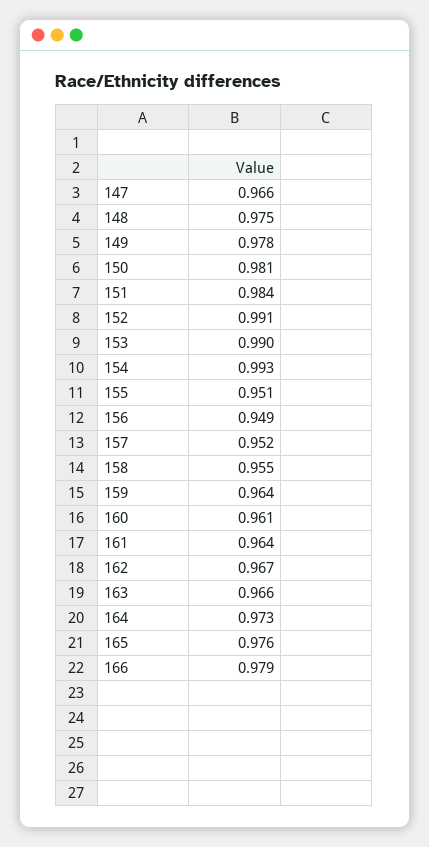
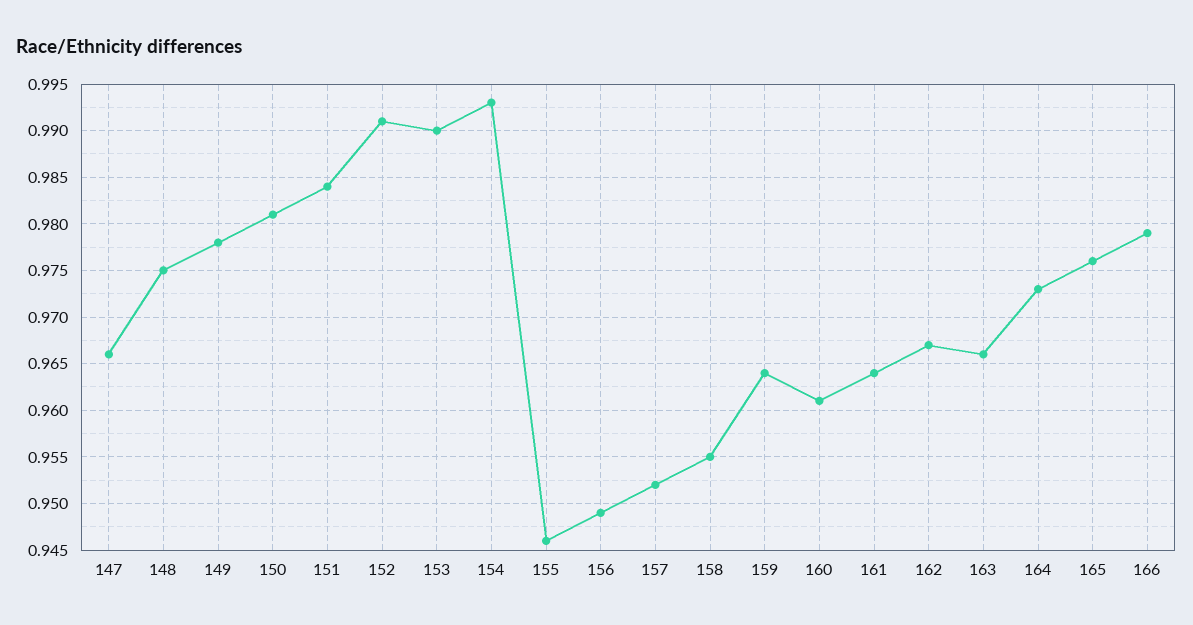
  {
    "147": 0.966,
    "148": 0.975,
    "149": 0.978,
    "150": 0.981,
    "151": 0.984,
    "152": 0.991,
    "153": 0.99,
    "154": 0.993,
-   "155": 0.951,
+   "155": 0.946,
    "156": 0.949,
    "157": 0.952,
    "158": 0.955,
    "159": 0.964,
    "160": 0.961,
    "161": 0.964,
    "162": 0.967,
    "163": 0.966,
    "164": 0.973,
    "165": 0.976,
    "166": 0.979
  }

